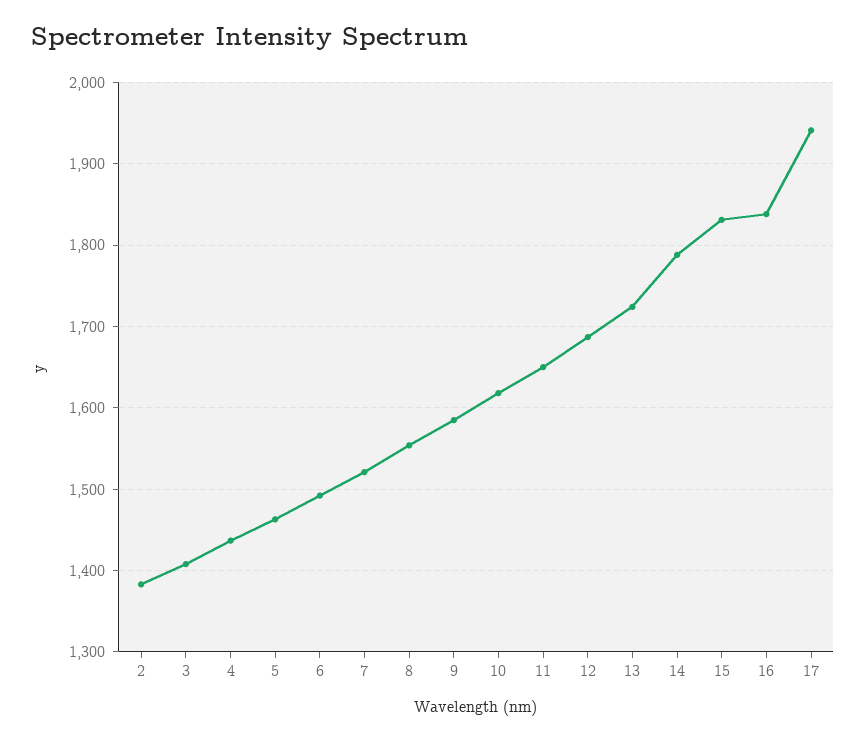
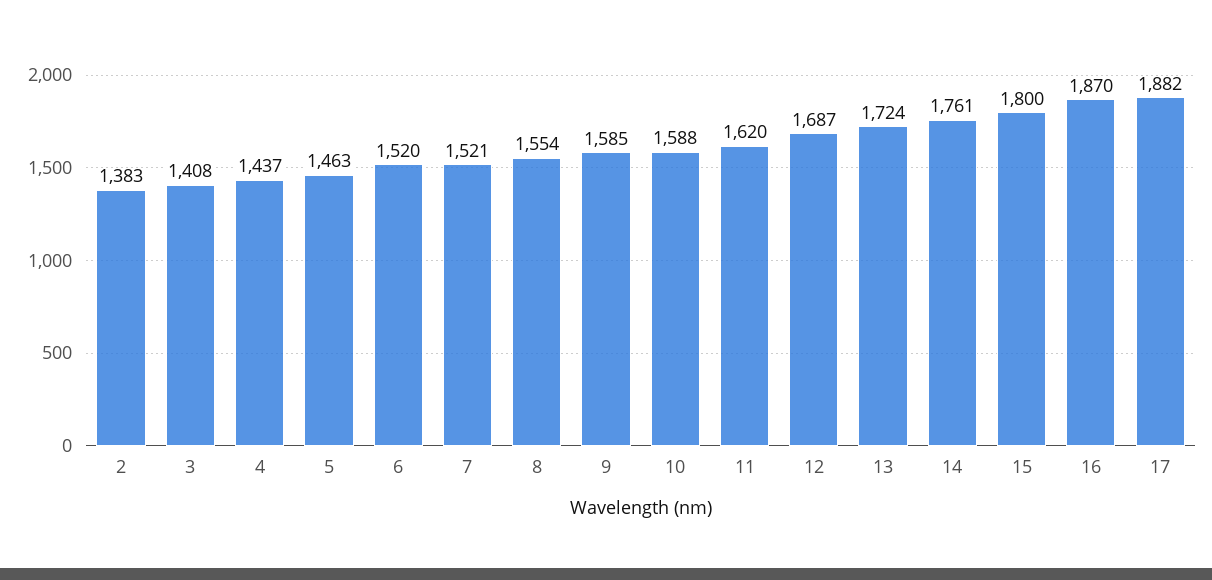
  {
    "2": 1383,
    "3": 1408,
    "4": 1437,
    "5": 1463,
-   "6": 1490,
+   "6": 1520,
    "7": 1521,
    "8": 1554,
    "9": 1585,
-   "10": 1620,
+   "10": 1588,
-   "11": 1650,
+   "11": 1620,
    "12": 1687,
    "13": 1724,
-   "14": 1790,
+   "14": 1761,
-   "15": 1830,
+   "15": 1800,
-   "16": 1840,
+   "16": 1870,
-   "17": 1940
+   "17": 1882
  }

